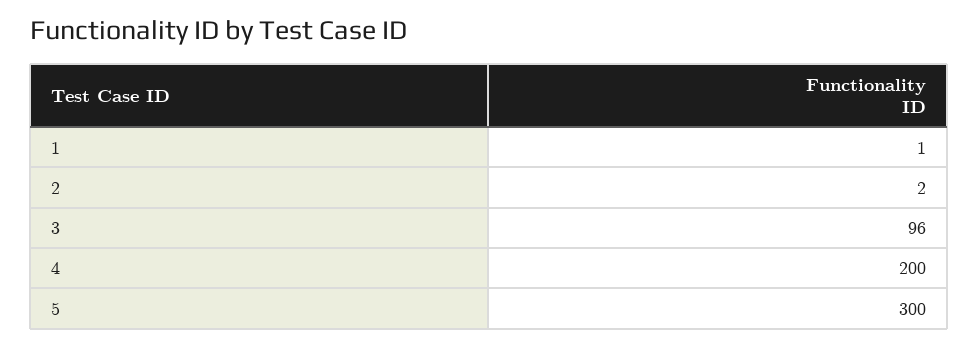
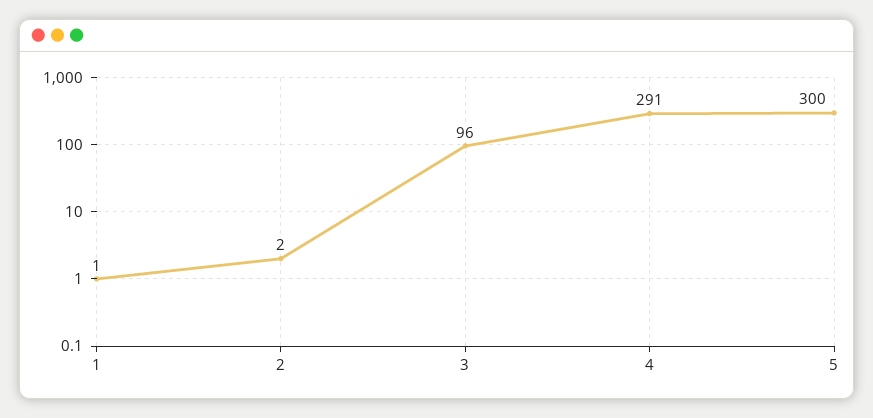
  {
    "1": 1,
    "2": 2,
    "3": 96,
-   "4": 200,
+   "4": 291,
    "5": 300
  }

